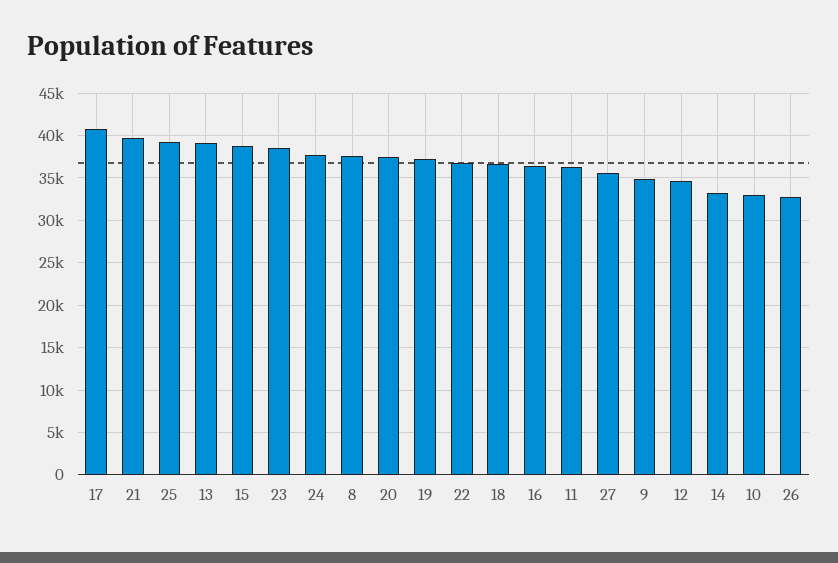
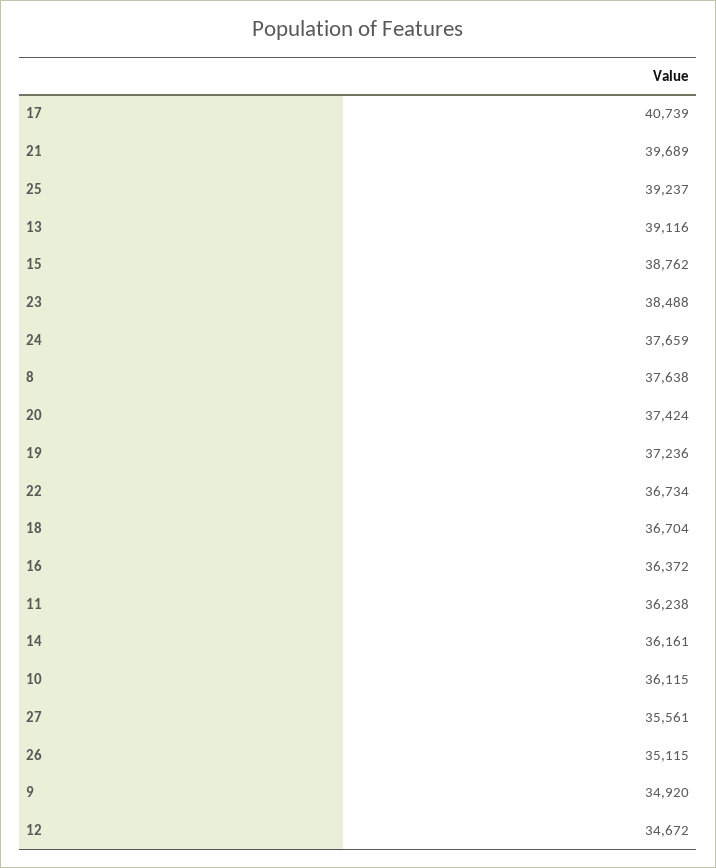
  {
    "17": 40739,
    "21": 39689,
    "25": 39237,
    "13": 39116,
    "15": 38762,
    "23": 38488,
    "24": 37659,
    "8": 37638,
    "20": 37424,
    "19": 37236,
    "22": 36734,
    "18": 36704,
    "16": 36372,
    "11": 36238,
    "27": 35561,
    "9": 34920,
    "12": 34672,
-   "14": 33000,
+   "14": 36161,
-   "10": 33000,
+   "10": 36115,
-   "26": 33000
+   "26": 35115
  }

